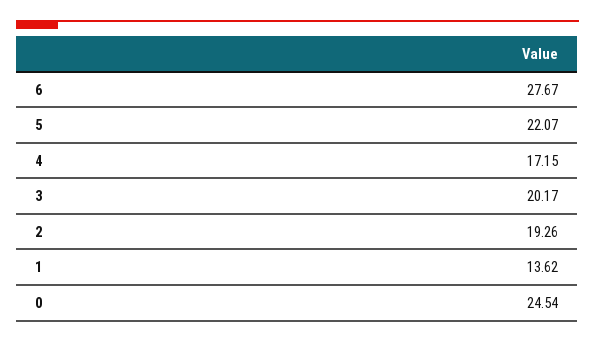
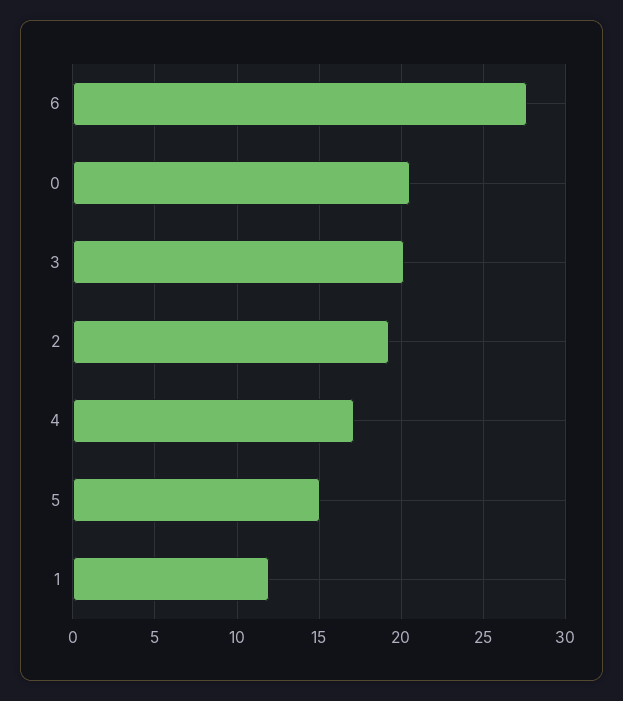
  {
    "6": 27.67,
-   "5": 22.07,
+   "5": 15,
    "4": 17.15,
    "3": 20.17,
    "2": 19.26,
-   "1": 13.62,
+   "1": 12,
-   "0": 24.54
+   "0": 20.5
  }

